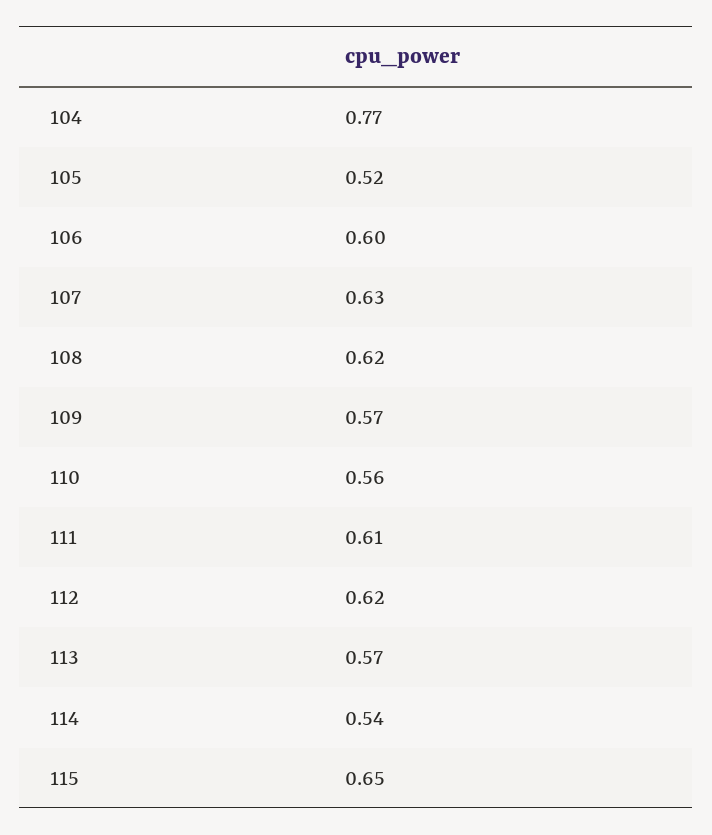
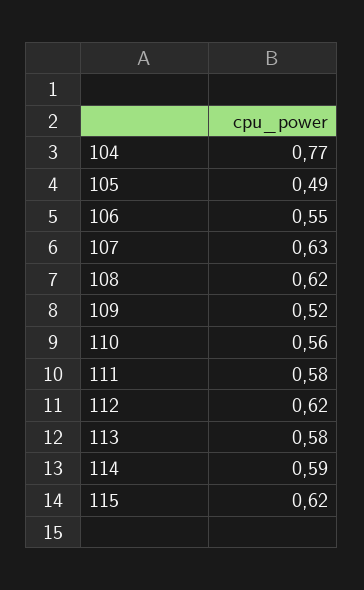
  {
    "104": 0.77,
-   "105": 0.52,
+   "105": 0.49,
-   "106": 0.6,
+   "106": 0.55,
    "107": 0.63,
    "108": 0.62,
-   "109": 0.57,
+   "109": 0.52,
    "110": 0.56,
-   "111": 0.61,
+   "111": 0.58,
    "112": 0.62,
-   "113": 0.57,
+   "113": 0.58,
-   "114": 0.54,
+   "114": 0.59,
-   "115": 0.65
+   "115": 0.62
  }

